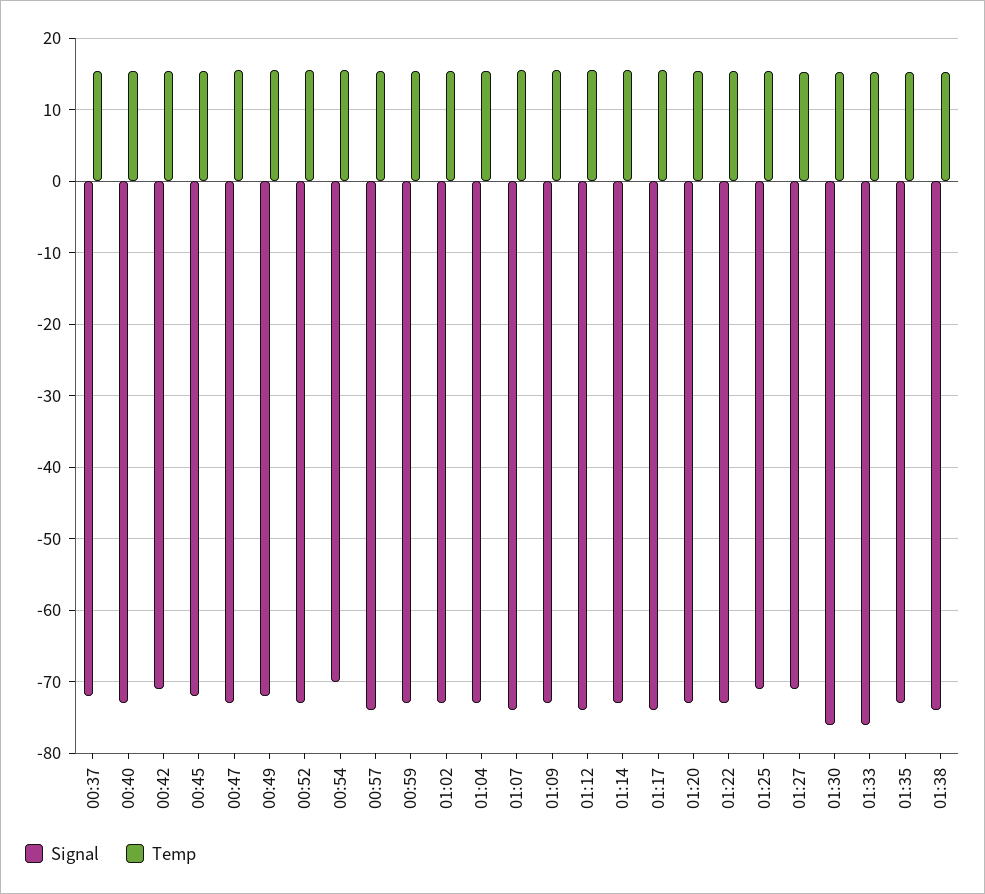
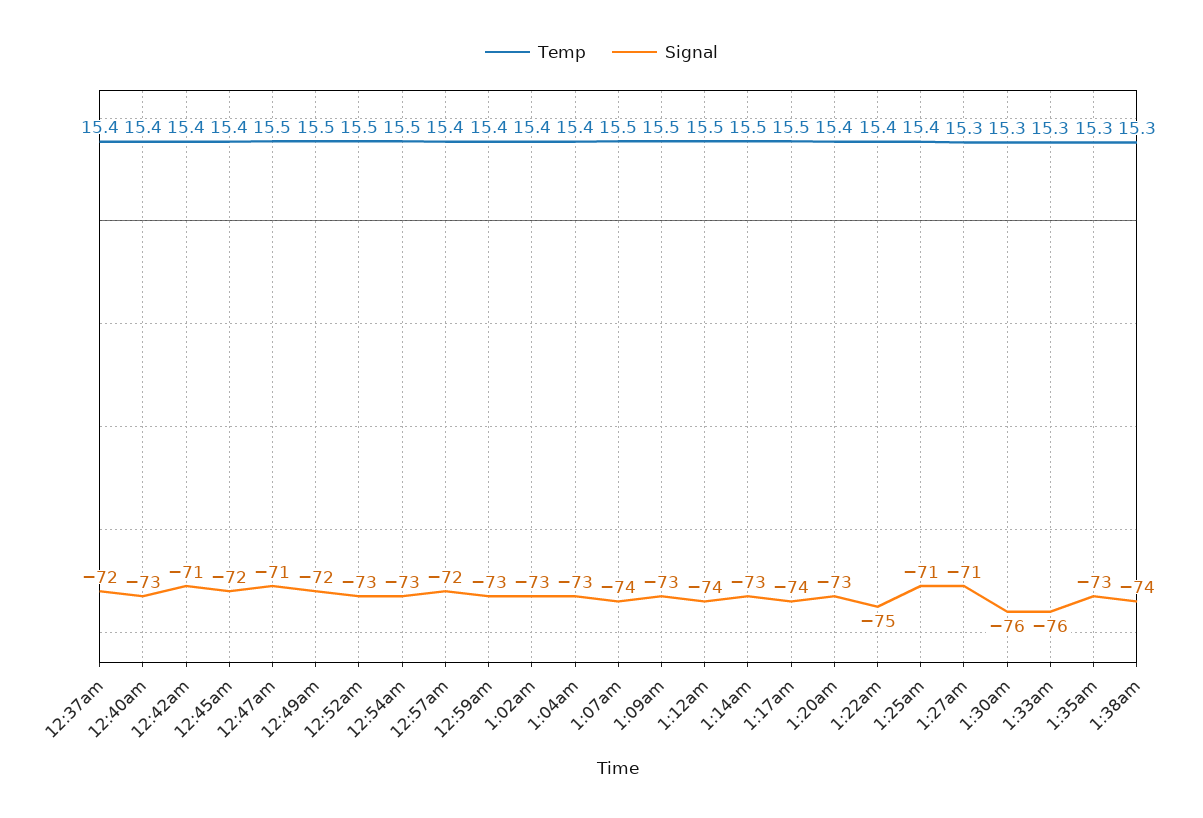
  {
    "Signal": {
      "00:37": -72,
      "00:40": -73,
      "00:42": -71,
      "00:45": -72,
-     "00:47": -73,
+     "00:47": -71,
      "00:49": -72,
      "00:52": -73,
-     "00:54": -70,
+     "00:54": -73,
-     "00:57": -74,
+     "00:57": -72,
      "00:59": -73,
      "01:02": -73,
      "01:04": -73,
      "01:07": -74,
      "01:09": -73,
      "01:12": -74,
      "01:14": -73,
      "01:17": -74,
      "01:20": -73,
-     "01:22": -73,
+     "01:22": -75,
      "01:25": -71,
      "01:27": -71,
      "01:30": -76,
      "01:33": -76,
      "01:35": -73,
      "01:38": -74
    },
    "Temp": {
      "00:37": 15.4,
      "00:40": 15.4,
      "00:42": 15.4,
      "00:45": 15.4,
      "00:47": 15.5,
      "00:49": 15.5,
      "00:52": 15.5,
      "00:54": 15.5,
      "00:57": 15.4,
      "00:59": 15.4,
      "01:02": 15.4,
      "01:04": 15.4,
      "01:07": 15.5,
      "01:09": 15.5,
      "01:12": 15.5,
      "01:14": 15.5,
      "01:17": 15.5,
      "01:20": 15.4,
      "01:22": 15.4,
      "01:25": 15.4,
      "01:27": 15.3,
      "01:30": 15.3,
      "01:33": 15.3,
      "01:35": 15.3,
      "01:38": 15.3
    }
  }

